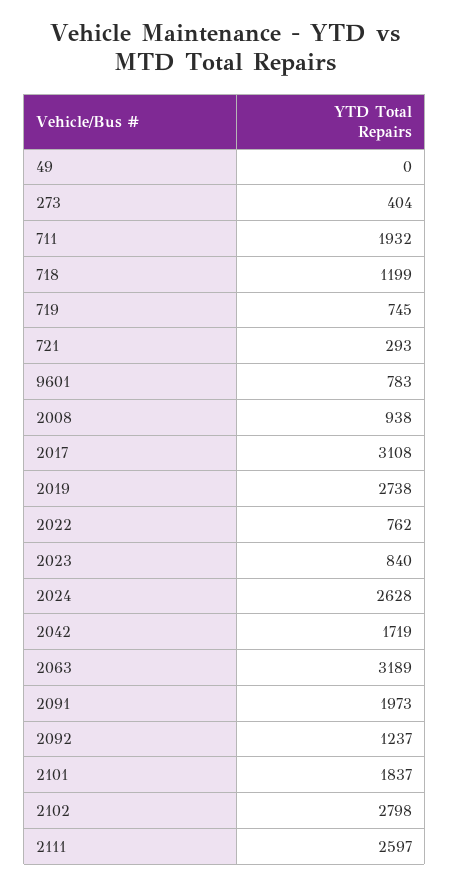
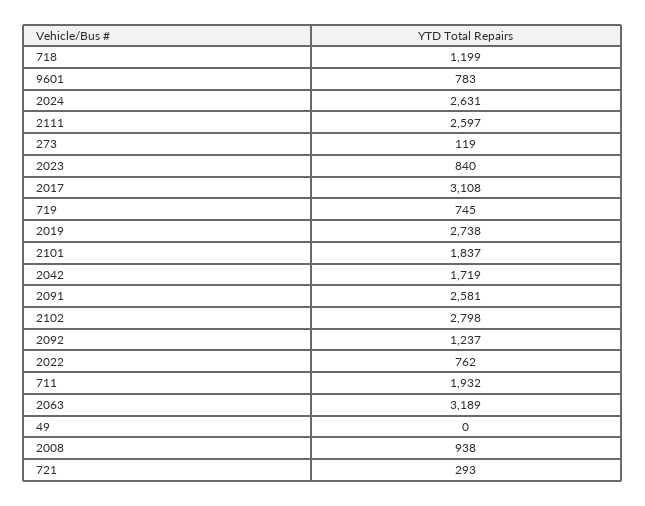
  {
    "49": 0,
-   "273": 404,
+   "273": 119,
    "711": 1932,
    "718": 1199,
    "719": 745,
    "721": 293,
    "9601": 783,
    "2008": 938,
    "2017": 3108,
    "2019": 2738,
    "2022": 762,
    "2023": 840,
-   "2024": 2628,
+   "2024": 2631,
    "2042": 1719,
    "2063": 3189,
-   "2091": 1973,
+   "2091": 2581,
    "2092": 1237,
    "2101": 1837,
    "2102": 2798,
    "2111": 2597
  }

